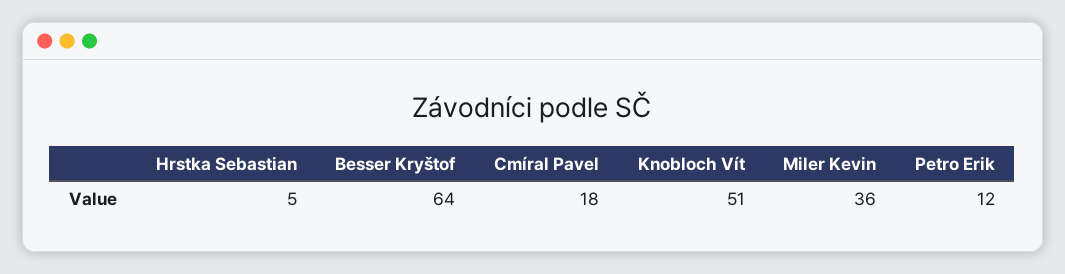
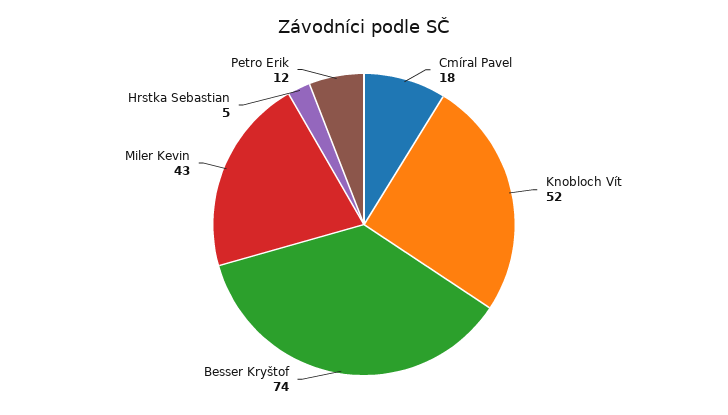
  {
    "Hrstka Sebastian": 5,
-   "Besser Kryštof": 64,
+   "Besser Kryštof": 74,
    "Cmíral Pavel": 18,
-   "Knobloch Vít": 51,
+   "Knobloch Vít": 52,
-   "Miler Kevin": 36,
+   "Miler Kevin": 43,
    "Petro Erik": 12
  }

